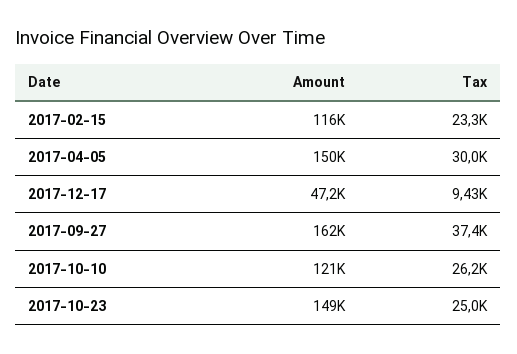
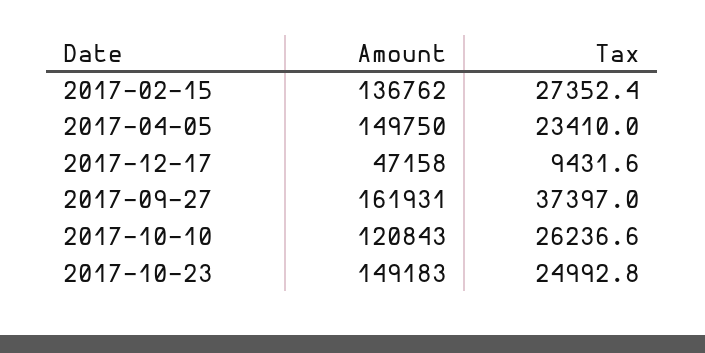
  {
    "Amount": {
-     "2017-02-15": 116000,
+     "2017-02-15": 136762,
      "2017-04-05": 149750,
      "2017-12-17": 47158,
      "2017-09-27": 161931,
      "2017-10-10": 120843,
      "2017-10-23": 149183
    },
    "Tax": {
-     "2017-02-15": 23300,
+     "2017-02-15": 27352.4,
-     "2017-04-05": 30000,
+     "2017-04-05": 23410,
      "2017-12-17": 9431.6,
      "2017-09-27": 37397,
      "2017-10-10": 26236.6,
      "2017-10-23": 24992.8
    }
  }

